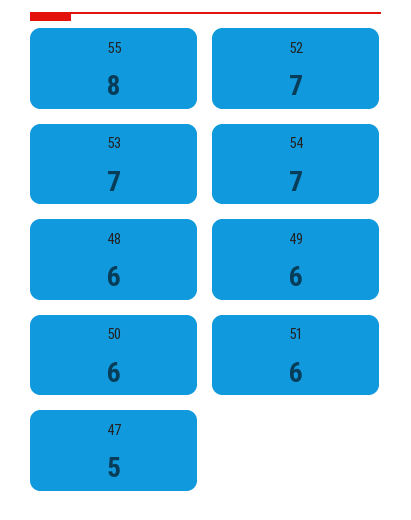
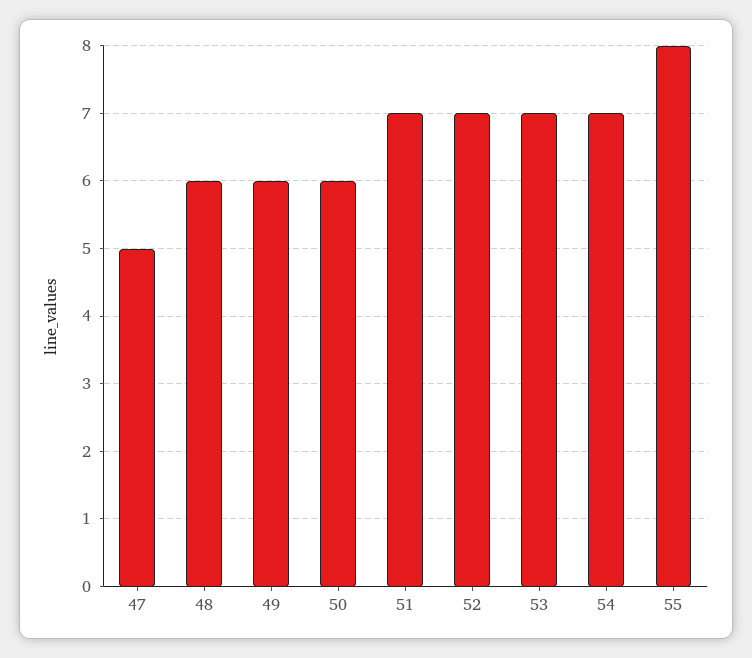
  {
    "55": 8,
    "52": 7,
    "53": 7,
    "54": 7,
    "48": 6,
    "49": 6,
    "50": 6,
-   "51": 6,
+   "51": 7,
    "47": 5
  }

